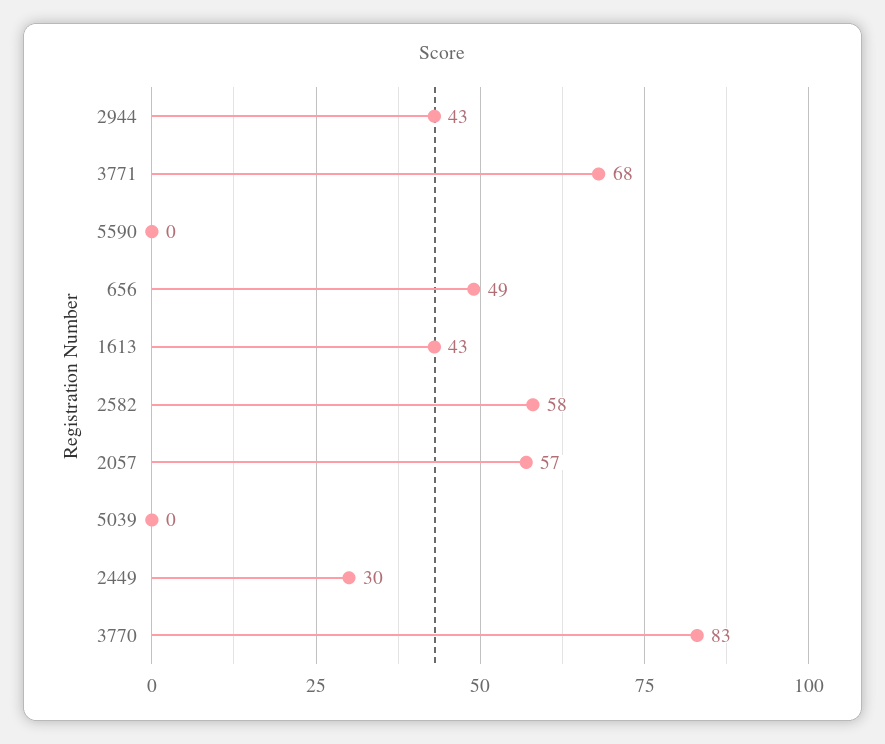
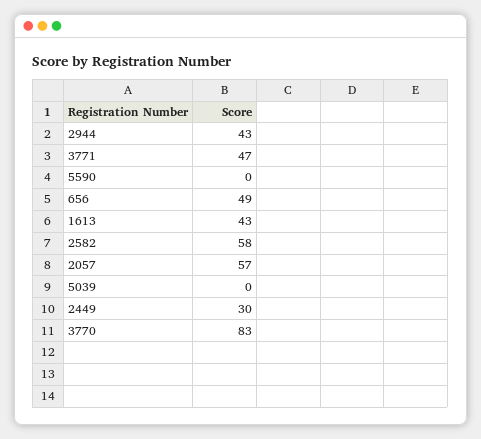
  {
    "2944": 43,
-   "3771": 68,
+   "3771": 47,
    "5590": 0,
    "656": 49,
    "1613": 43,
    "2582": 58,
    "2057": 57,
    "5039": 0,
    "2449": 30,
    "3770": 83
  }

